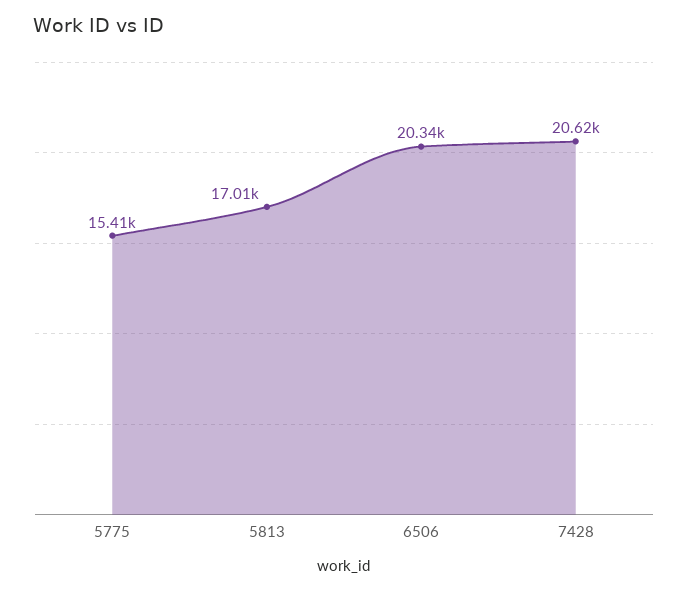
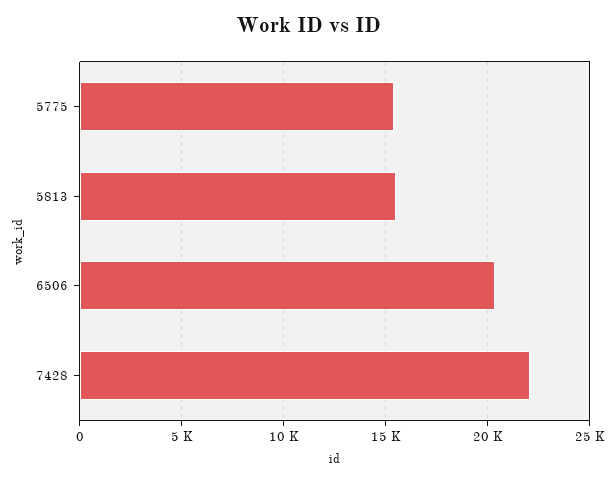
  {
    "5775": 15410,
-   "5813": 17010,
+   "5813": 15500,
    "6506": 20340,
-   "7428": 20620
+   "7428": 22000
  }

